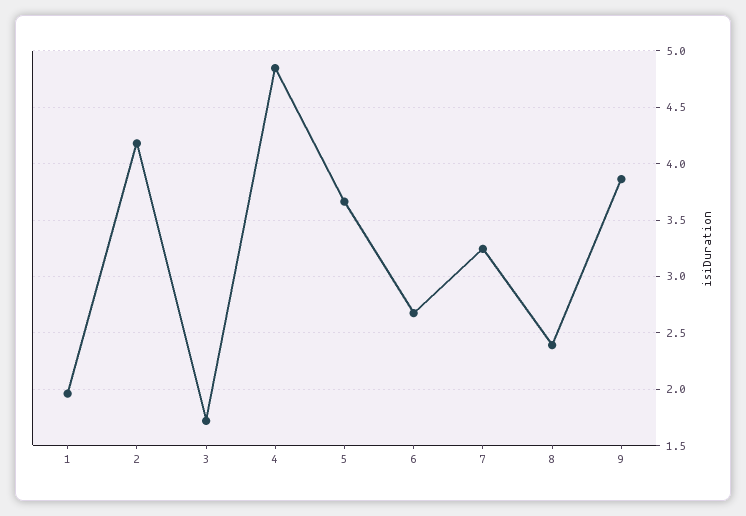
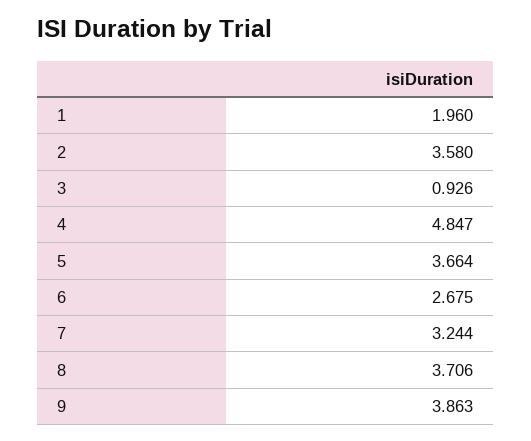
  {
    "1": 1.96,
-   "2": 4.2,
+   "2": 3.58,
-   "3": 1.7,
+   "3": 0.926,
    "4": 4.847,
    "5": 3.664,
    "6": 2.675,
    "7": 3.244,
-   "8": 2.4,
+   "8": 3.706,
    "9": 3.863
  }

